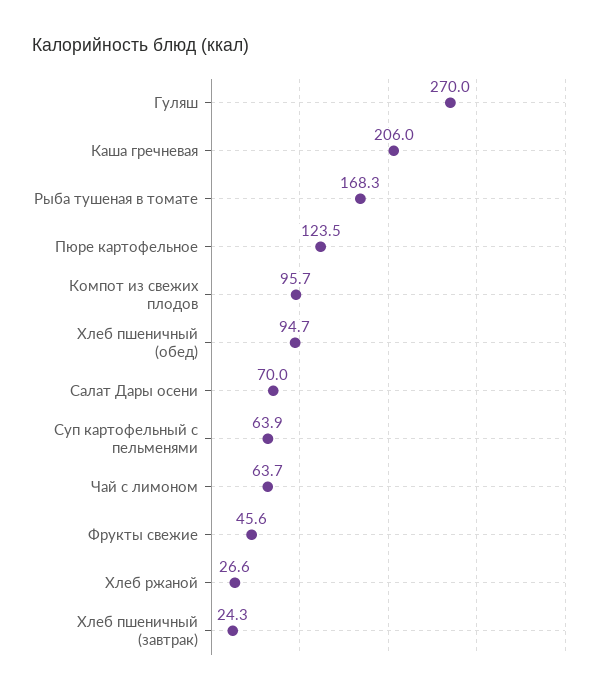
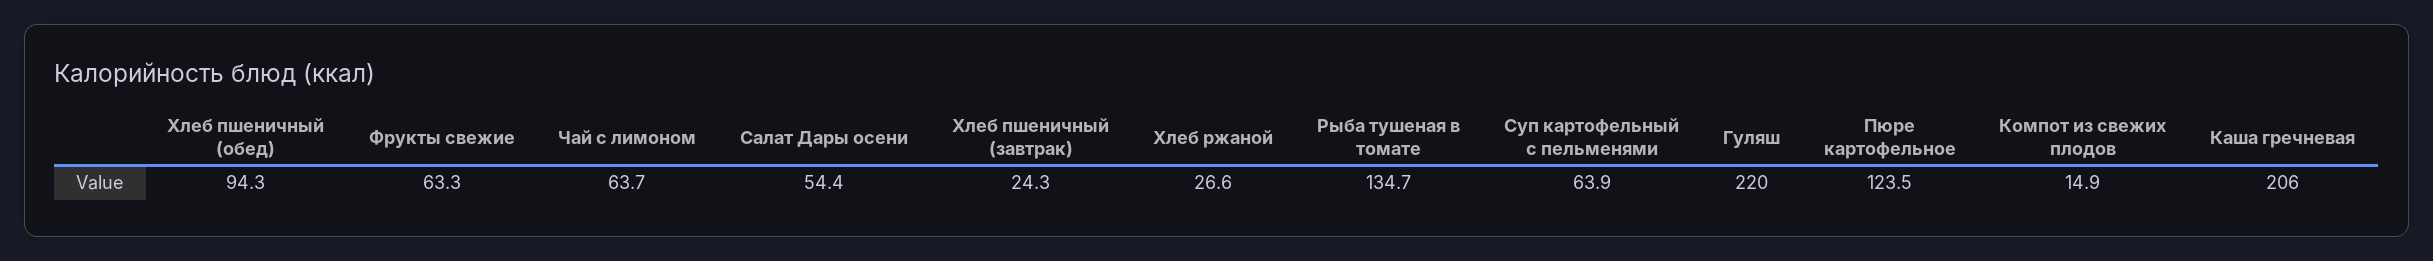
  {
-   "Гуляш": 270,
+   "Гуляш": 220,
    "Каша гречневая": 206,
-   "Рыба тушеная в томате": 168.3,
+   "Рыба тушеная в томате": 134.7,
    "Пюре картофельное": 123.5,
-   "Компот из свежих плодов": 95.7,
+   "Компот из свежих плодов": 14.9,
-   "Хлеб пшеничный (обед)": 94.7,
+   "Хлеб пшеничный (обед)": 94.3,
-   "Салат Дары осени": 70,
+   "Салат Дары осени": 54.4,
    "Суп картофельный с пельменями": 63.9,
    "Чай с лимоном": 63.7,
-   "Фрукты свежие": 45.6,
+   "Фрукты свежие": 63.3,
    "Хлеб ржаной": 26.6,
    "Хлеб пшеничный (завтрак)": 24.3
  }

